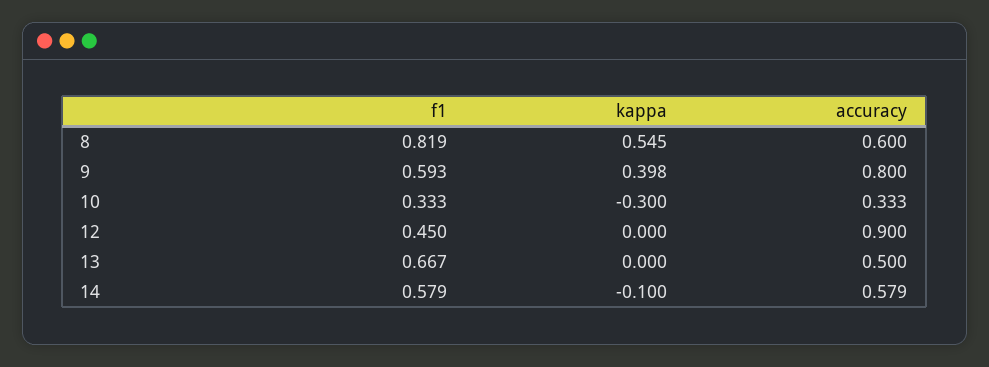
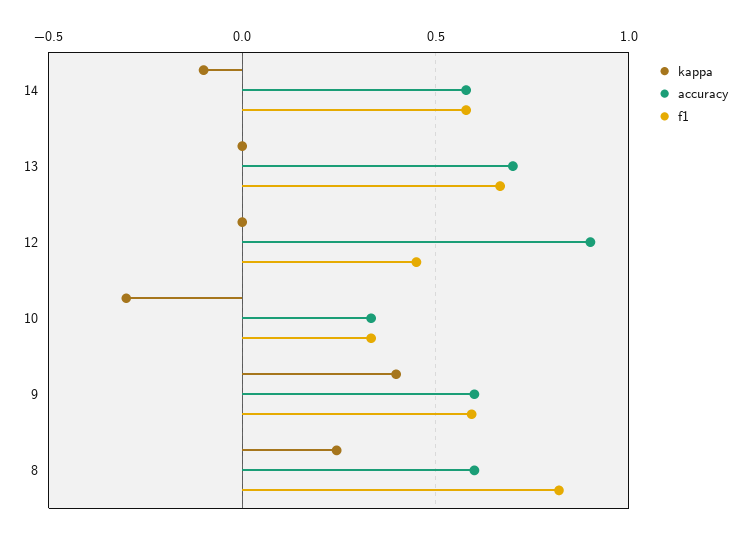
  {
    "f1": {
      "8": 0.819,
      "9": 0.593,
      "10": 0.333,
      "12": 0.45,
      "13": 0.667,
      "14": 0.579
    },
    "kappa": {
-     "8": 0.545,
+     "8": 0.25,
      "9": 0.398,
      "10": -0.3,
      "12": 0,
      "13": 0,
      "14": -0.1
    },
    "accuracy": {
      "8": 0.6,
-     "9": 0.8,
+     "9": 0.6,
      "10": 0.333,
      "12": 0.9,
-     "13": 0.5,
+     "13": 0.7,
      "14": 0.579
    }
  }

